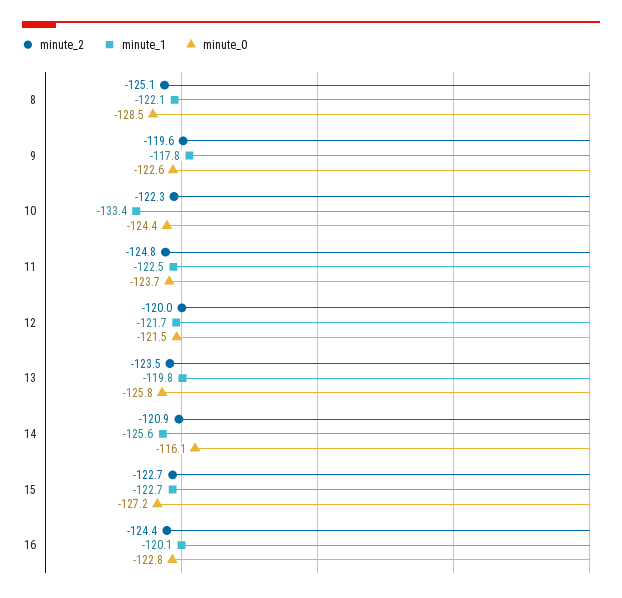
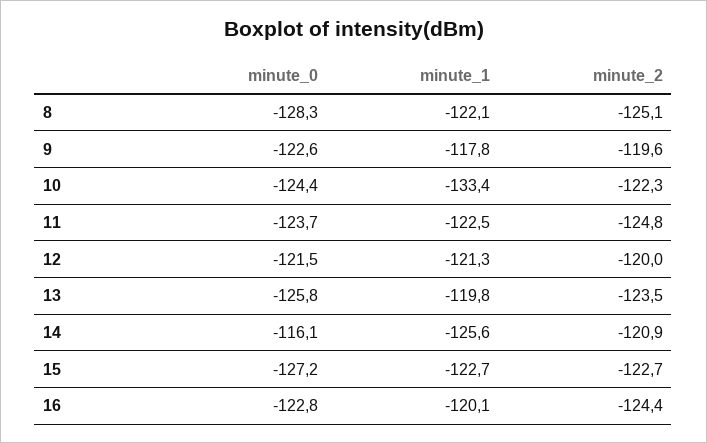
  {
    "minute_2": {
      "8": -125.1,
      "9": -119.6,
      "10": -122.3,
      "11": -124.8,
      "12": -120,
      "13": -123.5,
      "14": -120.9,
      "15": -122.7,
      "16": -124.4
    },
    "minute_1": {
      "8": -122.1,
      "9": -117.8,
      "10": -133.4,
      "11": -122.5,
-     "12": -121.7,
+     "12": -121.3,
      "13": -119.8,
      "14": -125.6,
      "15": -122.7,
      "16": -120.1
    },
    "minute_0": {
-     "8": -128.5,
+     "8": -128.3,
      "9": -122.6,
      "10": -124.4,
      "11": -123.7,
      "12": -121.5,
      "13": -125.8,
      "14": -116.1,
      "15": -127.2,
      "16": -122.8
    }
  }

